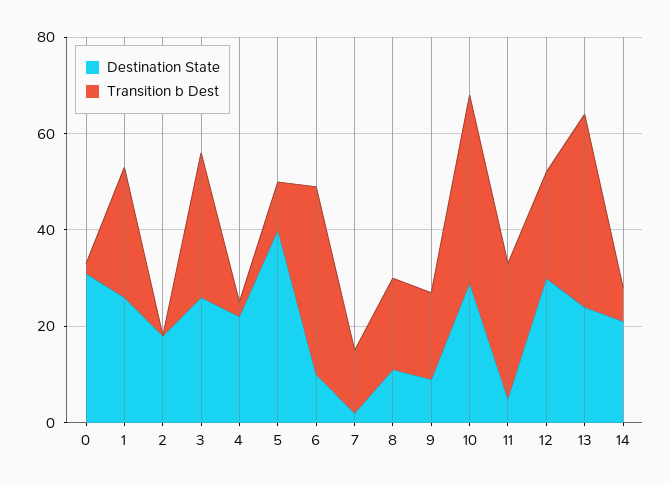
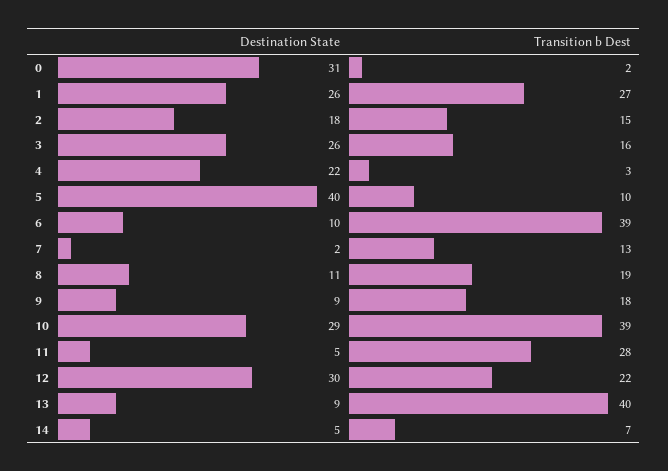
  {
    "Destination State": {
      "0": 31,
      "1": 26,
      "2": 18,
      "3": 26,
      "4": 22,
      "5": 40,
      "6": 10,
      "7": 2,
      "8": 11,
      "9": 9,
      "10": 29,
      "11": 5,
      "12": 30,
-     "13": 25,
+     "13": 9,
-     "14": 20
+     "14": 5
    },
    "Transition b Dest": {
      "0": 2,
      "1": 27,
-     "2": 0,
+     "2": 15,
-     "3": 30,
+     "3": 16,
      "4": 3,
      "5": 10,
      "6": 39,
      "7": 13,
      "8": 19,
      "9": 18,
      "10": 39,
      "11": 28,
      "12": 22,
      "13": 40,
      "14": 7
    }
  }

